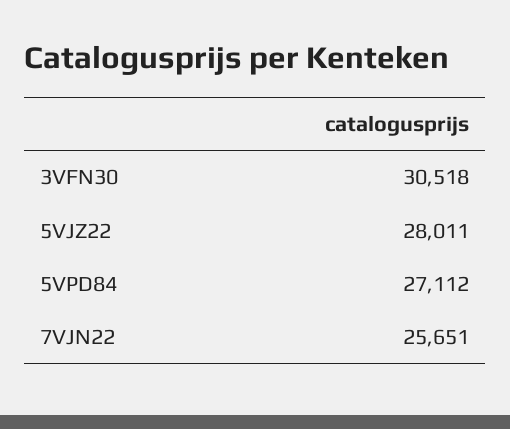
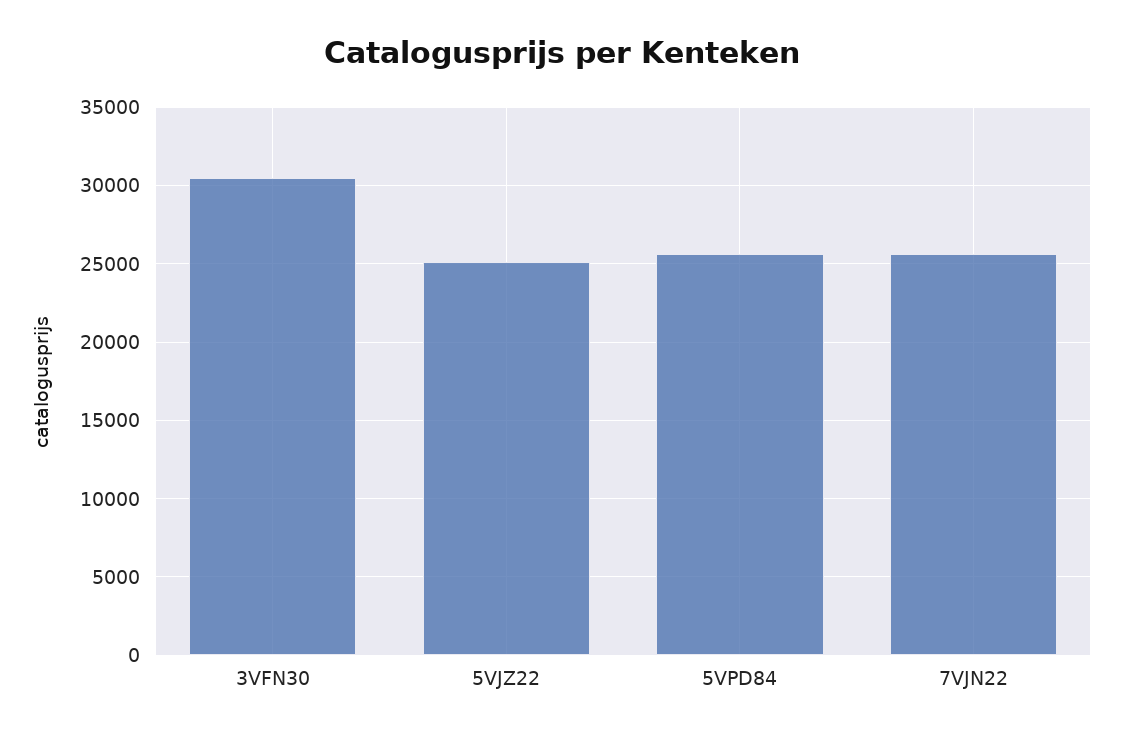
  {
    "3VFN30": 30518,
-   "5VJZ22": 28011,
+   "5VJZ22": 25000,
-   "5VPD84": 27112,
+   "5VPD84": 25500,
    "7VJN22": 25651
  }

